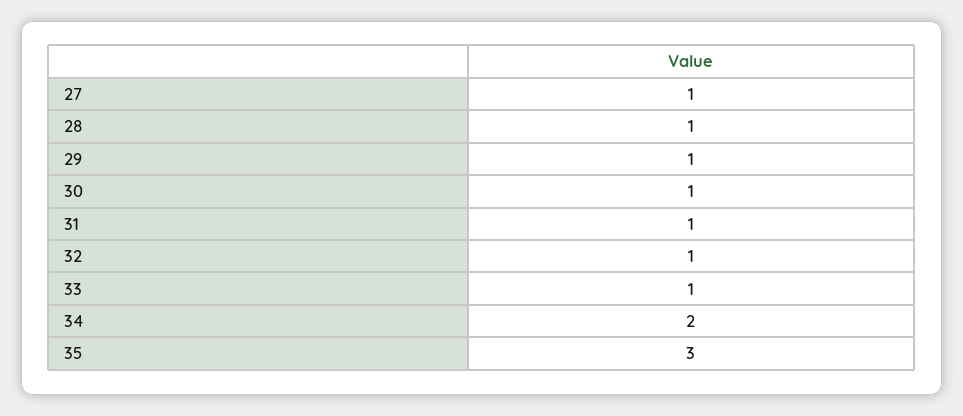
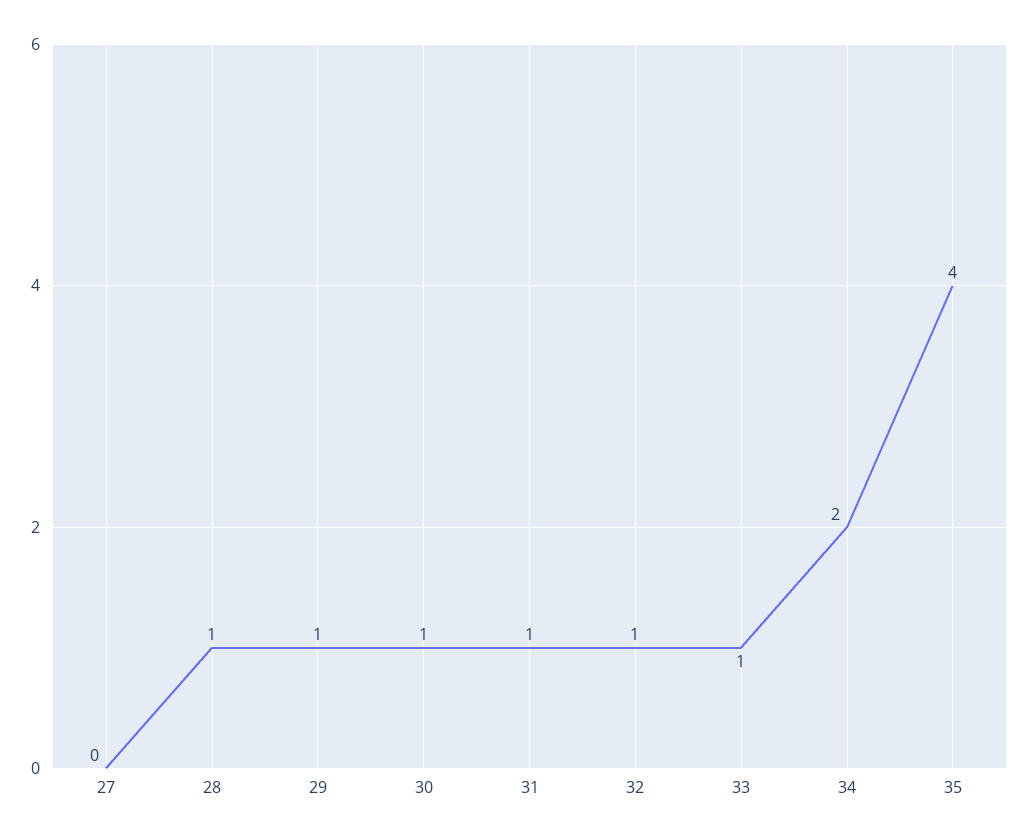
  {
-   "27": 1,
+   "27": 0,
    "28": 1,
    "29": 1,
    "30": 1,
    "31": 1,
    "32": 1,
    "33": 1,
    "34": 2,
-   "35": 3
+   "35": 4
  }

